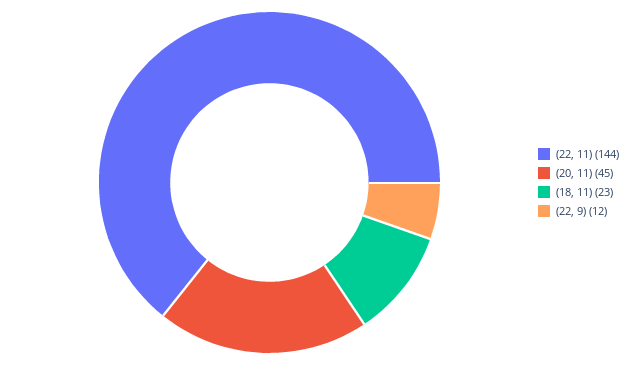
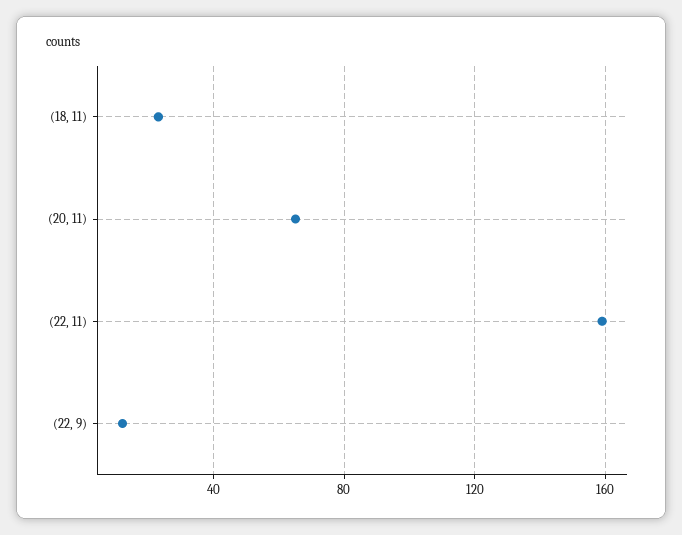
  {
-   "(22, 11)": 144,
+   "(22, 11)": 160,
-   "(20, 11)": 45,
+   "(20, 11)": 65,
    "(18, 11)": 23,
    "(22, 9)": 12
  }

